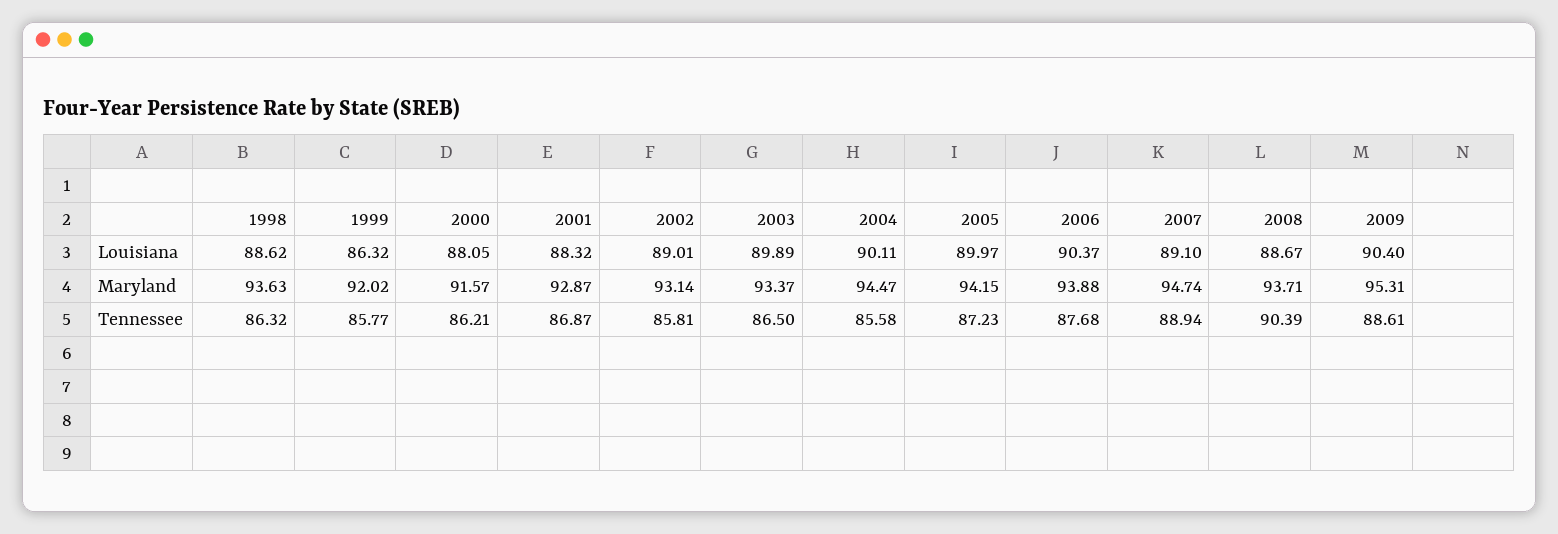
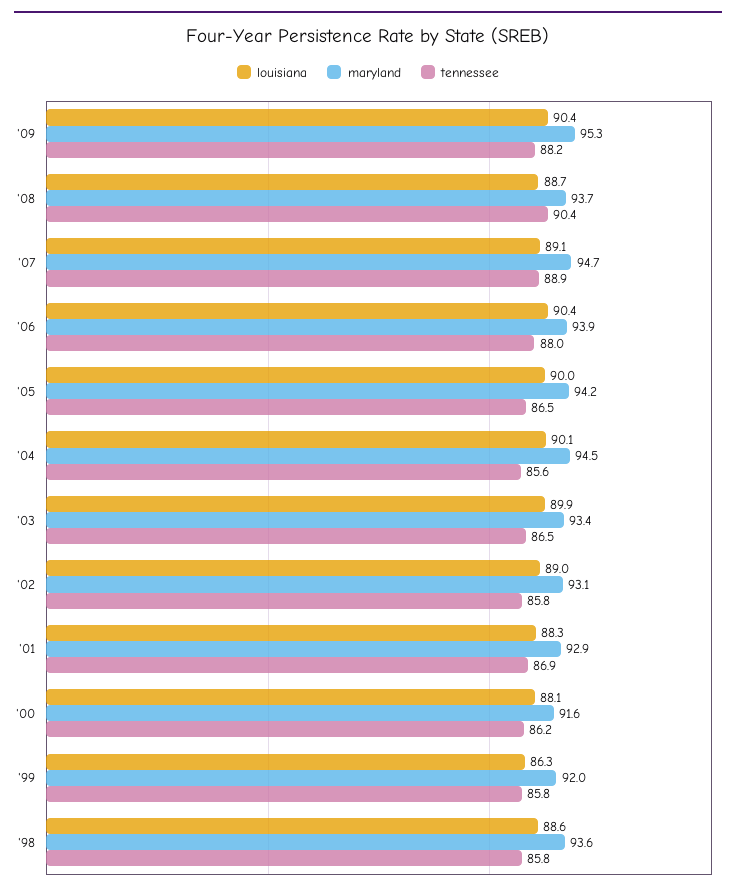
  {
    "Louisiana": {
      "1998": 88.62,
      "1999": 86.32,
      "2000": 88.05,
      "2001": 88.32,
      "2002": 89.01,
      "2003": 89.89,
      "2004": 90.11,
      "2005": 89.97,
      "2006": 90.37,
      "2007": 89.1,
      "2008": 88.67,
      "2009": 90.4
    },
    "Maryland": {
      "1998": 93.63,
      "1999": 92.02,
      "2000": 91.57,
      "2001": 92.87,
      "2002": 93.14,
      "2003": 93.37,
      "2004": 94.47,
      "2005": 94.15,
      "2006": 93.88,
      "2007": 94.74,
      "2008": 93.71,
      "2009": 95.31
    },
    "Tennessee": {
-     "1998": 86.32,
+     "1998": 85.8,
      "1999": 85.77,
      "2000": 86.21,
      "2001": 86.87,
      "2002": 85.81,
      "2003": 86.5,
      "2004": 85.58,
-     "2005": 87.23,
+     "2005": 86.5,
-     "2006": 87.68,
+     "2006": 88,
      "2007": 88.94,
      "2008": 90.39,
-     "2009": 88.61
+     "2009": 88.2
    }
  }

